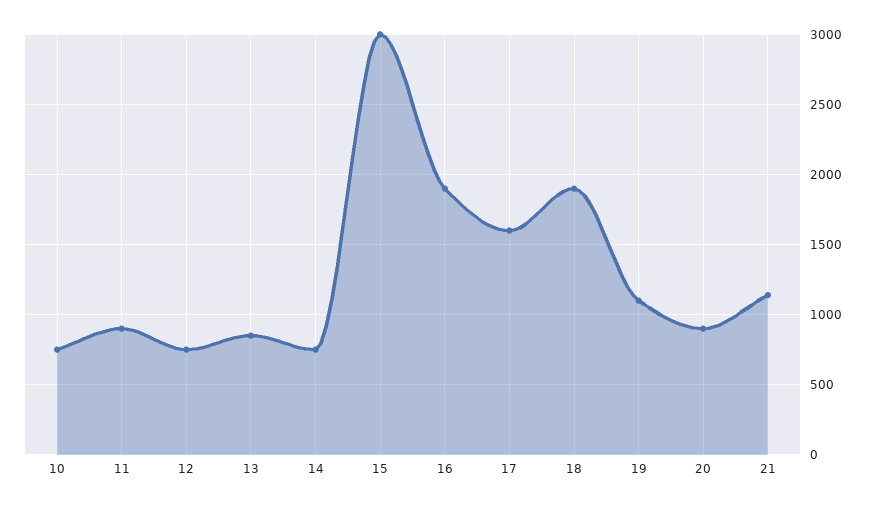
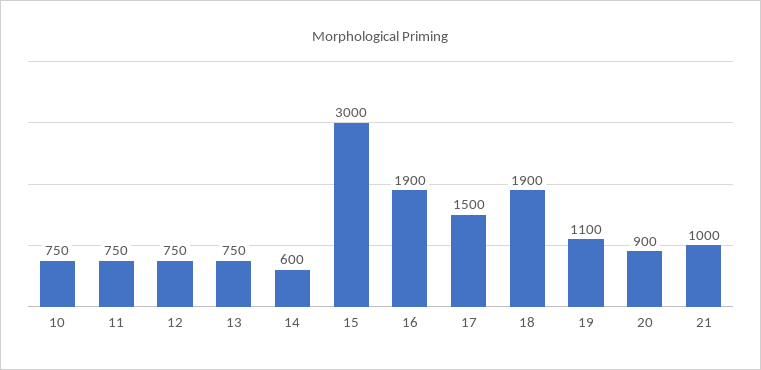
  {
    "10": 750,
-   "11": 900,
+   "11": 750,
    "12": 750,
-   "13": 850,
+   "13": 750,
-   "14": 750,
+   "14": 600,
    "15": 3000,
    "16": 1900,
-   "17": 1600,
+   "17": 1500,
    "18": 1900,
    "19": 1100,
    "20": 900,
-   "21": 1150
+   "21": 1000
  }

